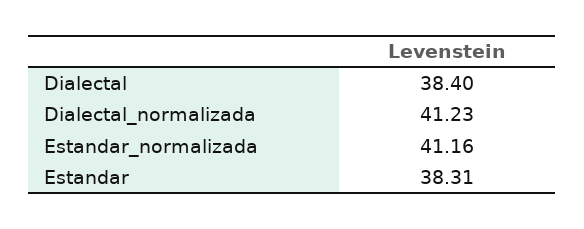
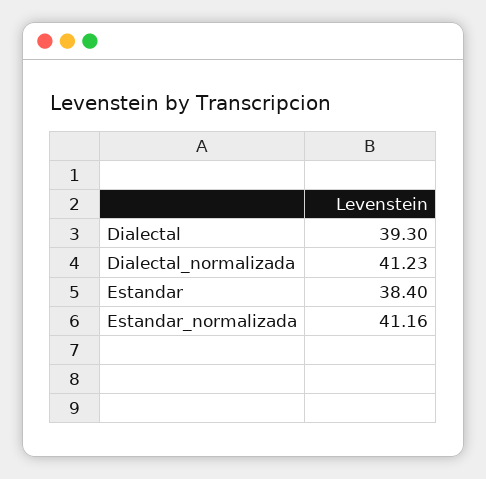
  {
-   "Dialectal": 38.4,
+   "Dialectal": 39.3,
    "Dialectal_normalizada": 41.23,
    "Estandar_normalizada": 41.16,
-   "Estandar": 38.31
+   "Estandar": 38.4
  }

